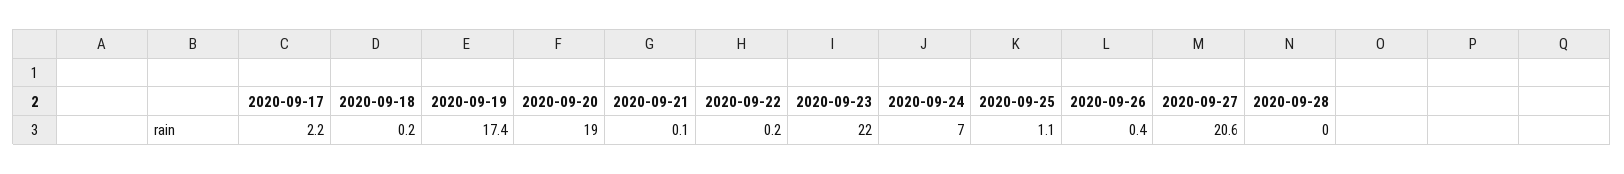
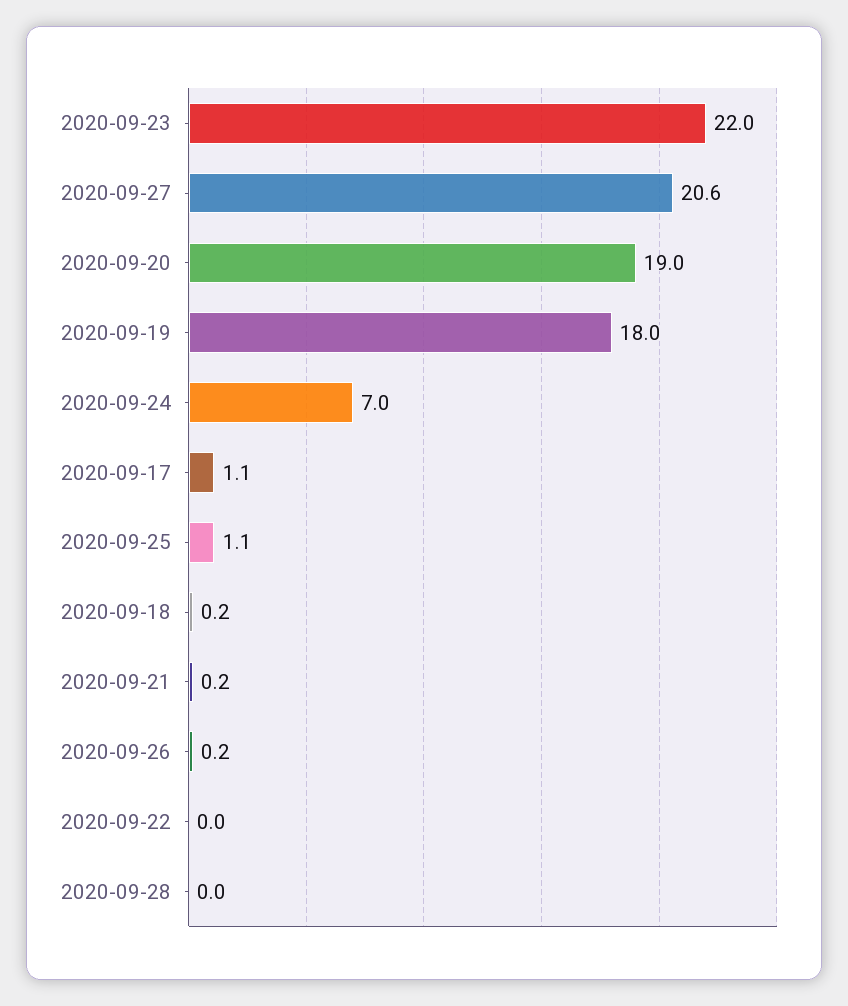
  {
-   "2020-09-17": 2.2,
+   "2020-09-17": 1.1,
    "2020-09-18": 0.2,
-   "2020-09-19": 17.4,
+   "2020-09-19": 18,
    "2020-09-20": 19,
-   "2020-09-21": 0.1,
+   "2020-09-21": 0.2,
-   "2020-09-22": 0.2,
+   "2020-09-22": 0,
    "2020-09-23": 22,
    "2020-09-24": 7,
    "2020-09-25": 1.1,
-   "2020-09-26": 0.4,
+   "2020-09-26": 0.2,
    "2020-09-27": 20.6,
    "2020-09-28": 0
  }

